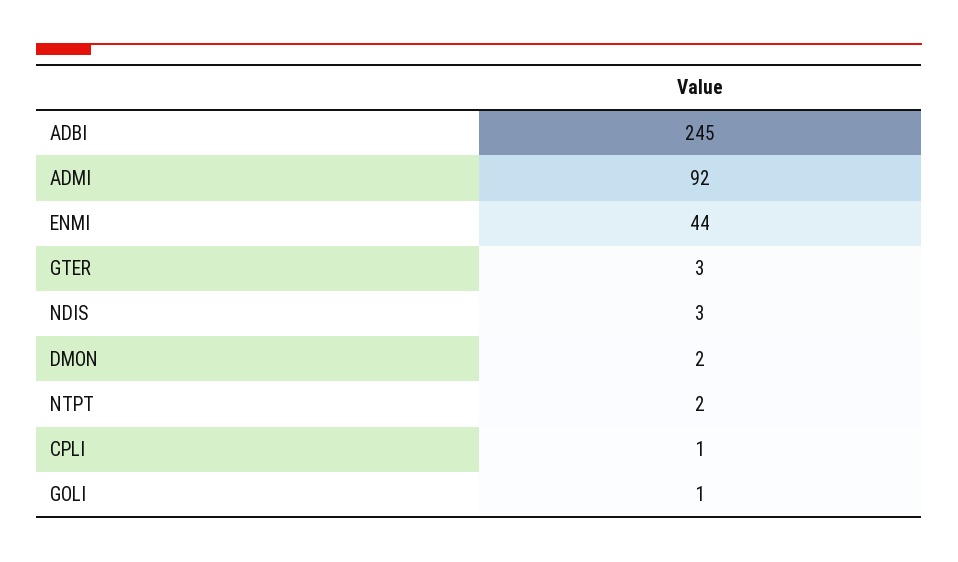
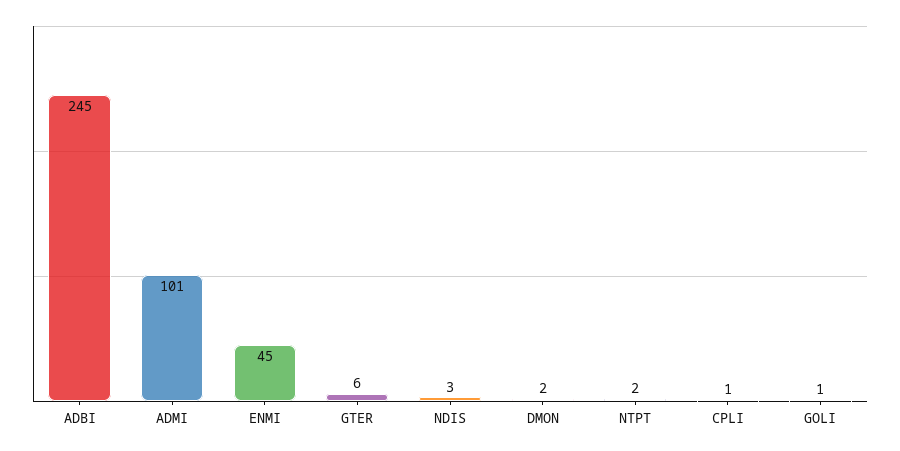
  {
    "ADBI": 245,
-   "ADMI": 92,
+   "ADMI": 101,
-   "ENMI": 44,
+   "ENMI": 45,
-   "GTER": 3,
+   "GTER": 6,
    "NDIS": 3,
    "DMON": 2,
    "NTPT": 2,
    "CPLI": 1,
    "GOLI": 1
  }

